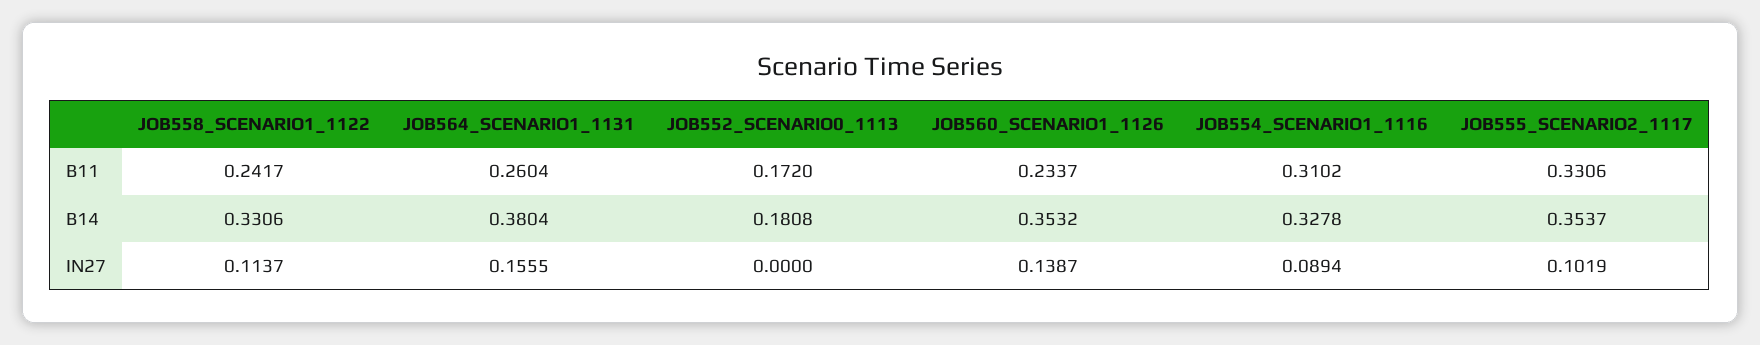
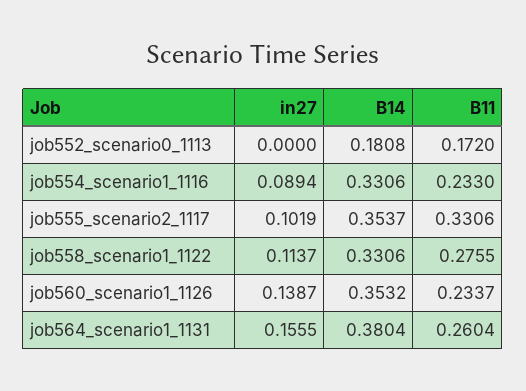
  {
    "JOB558_SCENARIO1_1122": {
-     "B11": 0.2417,
+     "B11": 0.2755,
      "B14": 0.3306,
      "IN27": 0.1137
    },
    "JOB564_SCENARIO1_1131": {
      "B11": 0.2604,
      "B14": 0.3804,
      "IN27": 0.1555
    },
    "JOB552_SCENARIO0_1113": {
      "B11": 0.172,
      "B14": 0.1808,
      "IN27": 0
    },
    "JOB560_SCENARIO1_1126": {
      "B11": 0.2337,
      "B14": 0.3532,
      "IN27": 0.1387
    },
    "JOB554_SCENARIO1_1116": {
-     "B11": 0.3102,
+     "B11": 0.233,
-     "B14": 0.3278,
+     "B14": 0.3306,
      "IN27": 0.0894
    },
    "JOB555_SCENARIO2_1117": {
      "B11": 0.3306,
      "B14": 0.3537,
      "IN27": 0.1019
    }
  }

